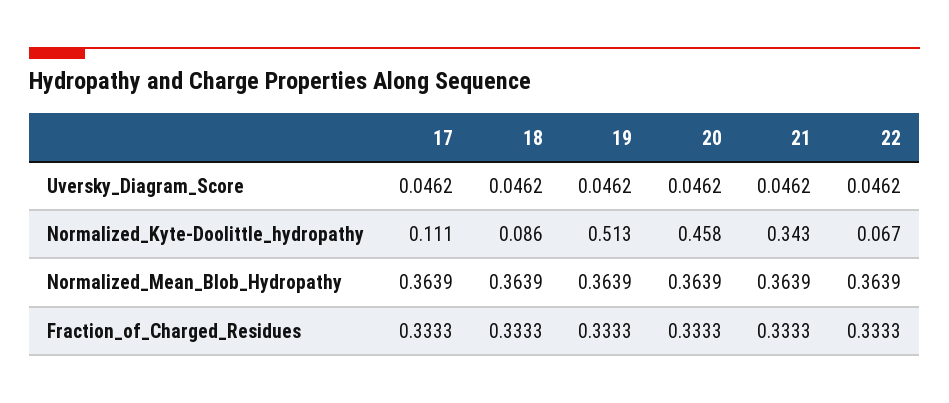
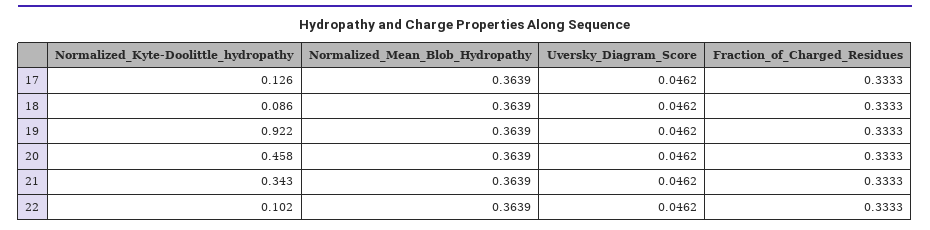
  {
    "17": {
      "Uversky_Diagram_Score": 0.0462,
-     "Normalized_Kyte-Doolittle_hydropathy": 0.111,
+     "Normalized_Kyte-Doolittle_hydropathy": 0.126,
      "Normalized_Mean_Blob_Hydropathy": 0.3639,
      "Fraction_of_Charged_Residues": 0.3333
    },
    "18": {
      "Uversky_Diagram_Score": 0.0462,
      "Normalized_Kyte-Doolittle_hydropathy": 0.086,
      "Normalized_Mean_Blob_Hydropathy": 0.3639,
      "Fraction_of_Charged_Residues": 0.3333
    },
    "19": {
      "Uversky_Diagram_Score": 0.0462,
-     "Normalized_Kyte-Doolittle_hydropathy": 0.513,
+     "Normalized_Kyte-Doolittle_hydropathy": 0.922,
      "Normalized_Mean_Blob_Hydropathy": 0.3639,
      "Fraction_of_Charged_Residues": 0.3333
    },
    "20": {
      "Uversky_Diagram_Score": 0.0462,
      "Normalized_Kyte-Doolittle_hydropathy": 0.458,
      "Normalized_Mean_Blob_Hydropathy": 0.3639,
      "Fraction_of_Charged_Residues": 0.3333
    },
    "21": {
      "Uversky_Diagram_Score": 0.0462,
      "Normalized_Kyte-Doolittle_hydropathy": 0.343,
      "Normalized_Mean_Blob_Hydropathy": 0.3639,
      "Fraction_of_Charged_Residues": 0.3333
    },
    "22": {
      "Uversky_Diagram_Score": 0.0462,
-     "Normalized_Kyte-Doolittle_hydropathy": 0.067,
+     "Normalized_Kyte-Doolittle_hydropathy": 0.102,
      "Normalized_Mean_Blob_Hydropathy": 0.3639,
      "Fraction_of_Charged_Residues": 0.3333
    }
  }

